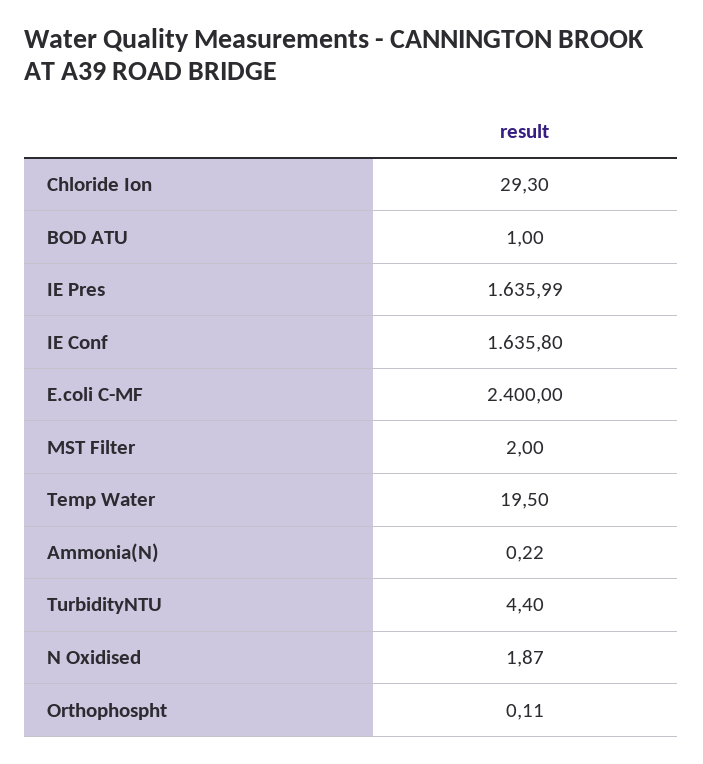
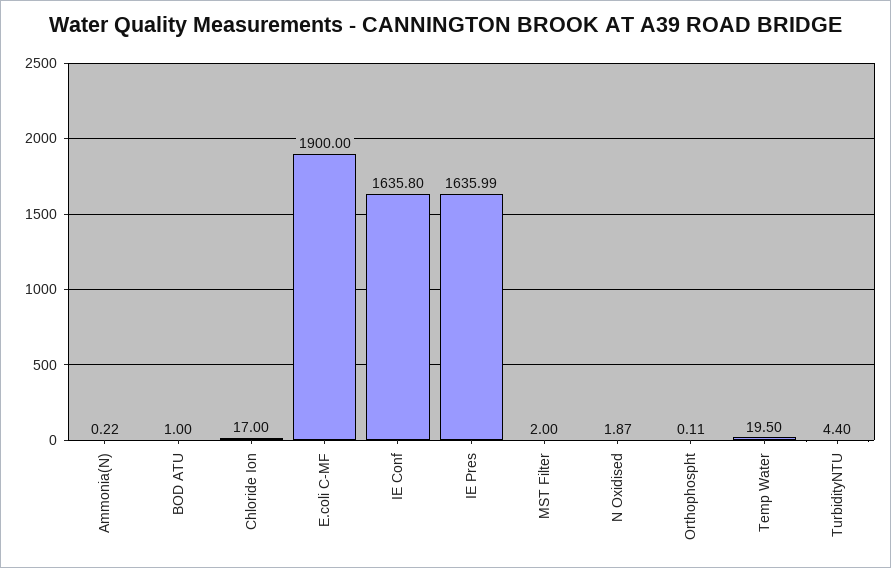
  {
-   "Chloride Ion": 29.3,
+   "Chloride Ion": 17,
    "BOD ATU": 1,
    "IE Pres": 1635.99,
    "IE Conf": 1635.8,
-   "E.coli C-MF": 2400,
+   "E.coli C-MF": 1900,
    "MST Filter": 2,
    "Temp Water": 19.5,
    "Ammonia(N)": 0.22,
    "TurbidityNTU": 4.4,
    "N Oxidised": 1.87,
    "Orthophospht": 0.11
  }

